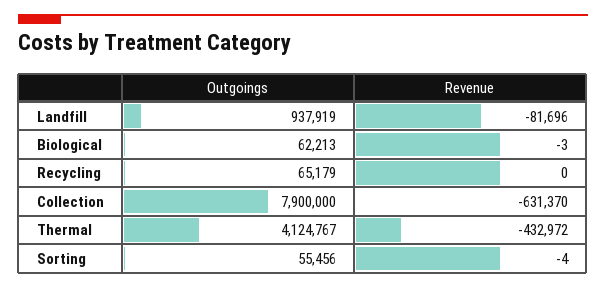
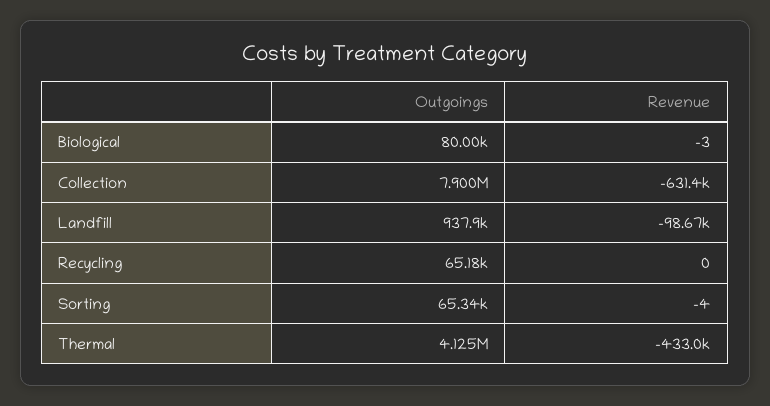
  {
    "Outgoings": {
      "Landfill": 937919,
-     "Biological": 62213,
+     "Biological": 80000,
      "Recycling": 65179,
      "Collection": 7900000,
      "Thermal": 4124767,
-     "Sorting": 55456
+     "Sorting": 65340
    },
    "Revenue": {
-     "Landfill": -81696,
+     "Landfill": -98670,
      "Biological": -3,
      "Recycling": 0,
      "Collection": -631370,
      "Thermal": -432972,
      "Sorting": -4
    }
  }

